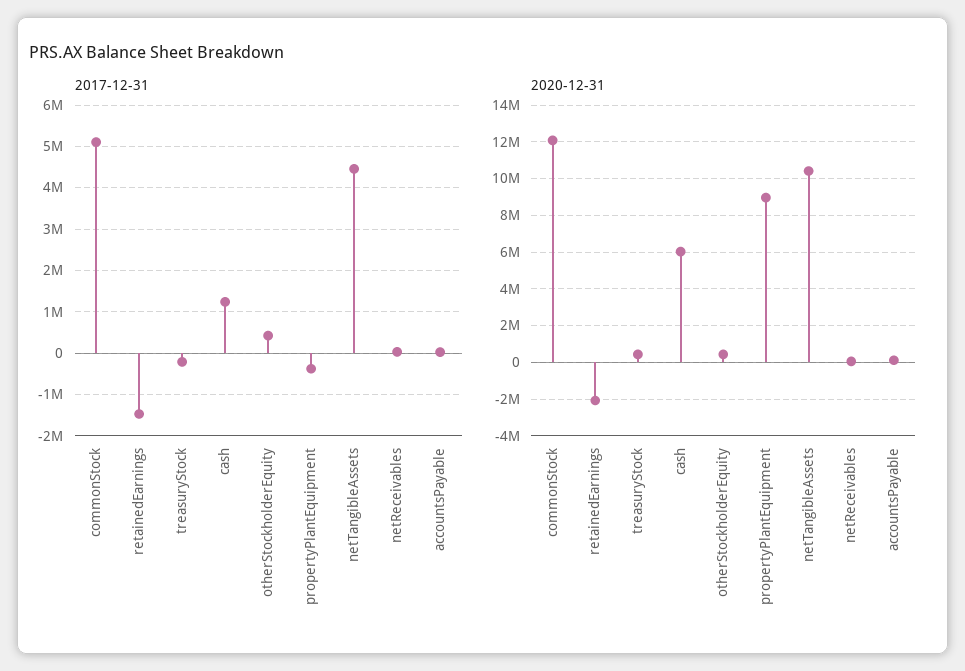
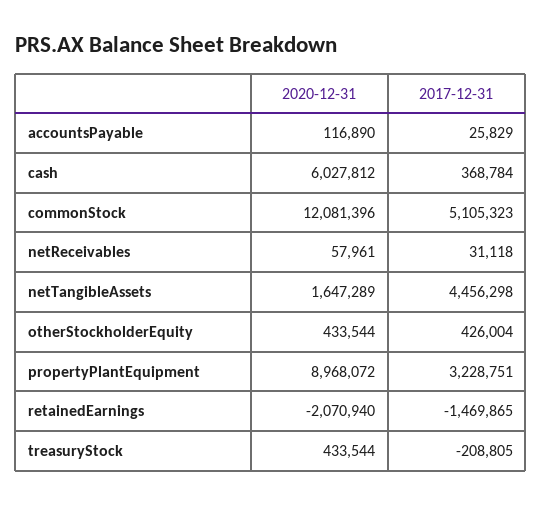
  {
    "2017-12-31": {
      "commonStock": 5105323,
      "retainedEarnings": -1469865,
      "treasuryStock": -208805,
-     "cash": 1200000,
+     "cash": 368784,
      "otherStockholderEquity": 426004,
-     "propertyPlantEquipment": -400000,
+     "propertyPlantEquipment": 3228751,
      "netTangibleAssets": 4456298,
      "netReceivables": 31118,
      "accountsPayable": 25829
    },
    "2020-12-31": {
      "commonStock": 12081396,
      "retainedEarnings": -2070940,
      "treasuryStock": 433544,
      "cash": 6027812,
      "otherStockholderEquity": 433544,
      "propertyPlantEquipment": 8968072,
-     "netTangibleAssets": 10500000,
+     "netTangibleAssets": 1647289,
      "netReceivables": 57961,
      "accountsPayable": 116890
    }
  }

